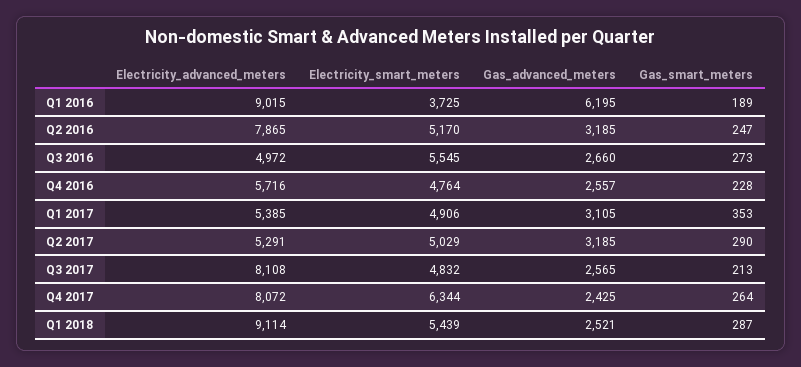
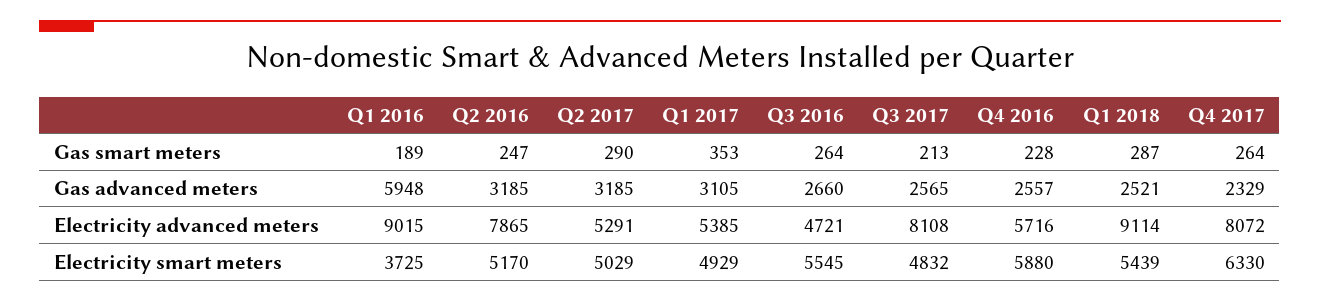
  {
    "Electricity_advanced_meters": {
      "Q1 2016": 9015,
      "Q2 2016": 7865,
-     "Q3 2016": 4972,
+     "Q3 2016": 4721,
      "Q4 2016": 5716,
      "Q1 2017": 5385,
      "Q2 2017": 5291,
      "Q3 2017": 8108,
      "Q4 2017": 8072,
      "Q1 2018": 9114
    },
    "Electricity_smart_meters": {
      "Q1 2016": 3725,
      "Q2 2016": 5170,
      "Q3 2016": 5545,
-     "Q4 2016": 4764,
+     "Q4 2016": 5880,
-     "Q1 2017": 4906,
+     "Q1 2017": 4929,
      "Q2 2017": 5029,
      "Q3 2017": 4832,
-     "Q4 2017": 6344,
+     "Q4 2017": 6330,
      "Q1 2018": 5439
    },
    "Gas_advanced_meters": {
-     "Q1 2016": 6195,
+     "Q1 2016": 5948,
      "Q2 2016": 3185,
      "Q3 2016": 2660,
      "Q4 2016": 2557,
      "Q1 2017": 3105,
      "Q2 2017": 3185,
      "Q3 2017": 2565,
-     "Q4 2017": 2425,
+     "Q4 2017": 2329,
      "Q1 2018": 2521
    },
    "Gas_smart_meters": {
      "Q1 2016": 189,
      "Q2 2016": 247,
-     "Q3 2016": 273,
+     "Q3 2016": 264,
      "Q4 2016": 228,
      "Q1 2017": 353,
      "Q2 2017": 290,
      "Q3 2017": 213,
      "Q4 2017": 264,
      "Q1 2018": 287
    }
  }

